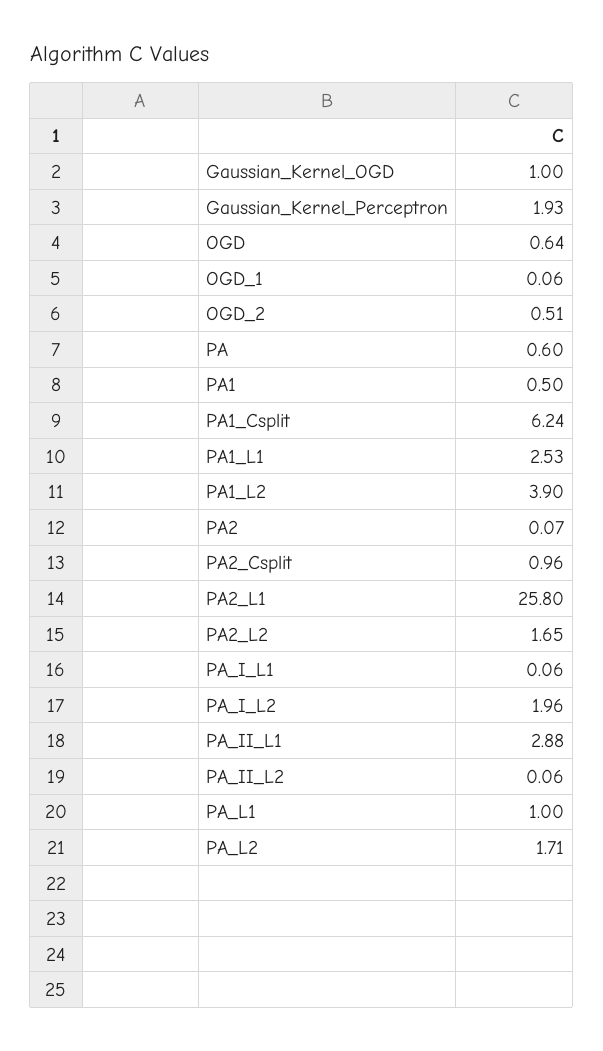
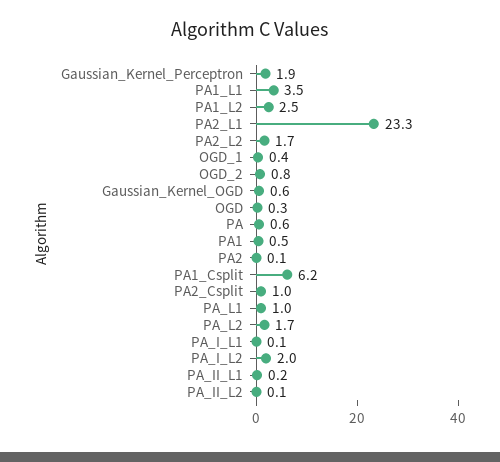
  {
-   "Gaussian_Kernel_OGD": 1,
+   "Gaussian_Kernel_OGD": 0.6,
    "Gaussian_Kernel_Perceptron": 1.93,
-   "OGD": 0.64,
+   "OGD": 0.3,
-   "OGD_1": 0.06,
+   "OGD_1": 0.4,
-   "OGD_2": 0.51,
+   "OGD_2": 0.8,
    "PA": 0.6,
    "PA1": 0.5,
    "PA1_Csplit": 6.24,
-   "PA1_L1": 2.53,
+   "PA1_L1": 3.5,
-   "PA1_L2": 3.9,
+   "PA1_L2": 2.5,
    "PA2": 0.07,
    "PA2_Csplit": 0.96,
-   "PA2_L1": 25.8,
+   "PA2_L1": 23.3,
    "PA2_L2": 1.65,
    "PA_I_L1": 0.06,
    "PA_I_L2": 1.96,
-   "PA_II_L1": 2.88,
+   "PA_II_L1": 0.2,
    "PA_II_L2": 0.06,
    "PA_L1": 1,
    "PA_L2": 1.71
  }

